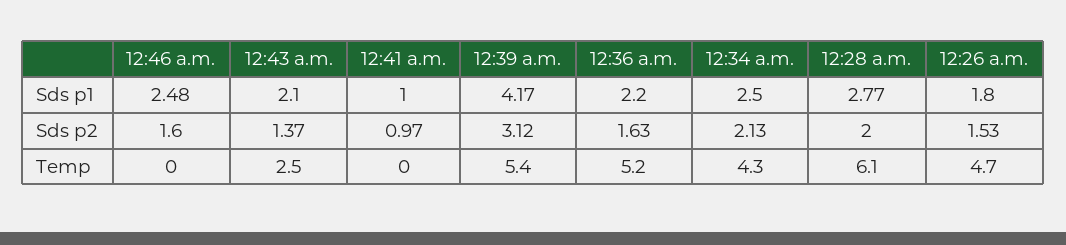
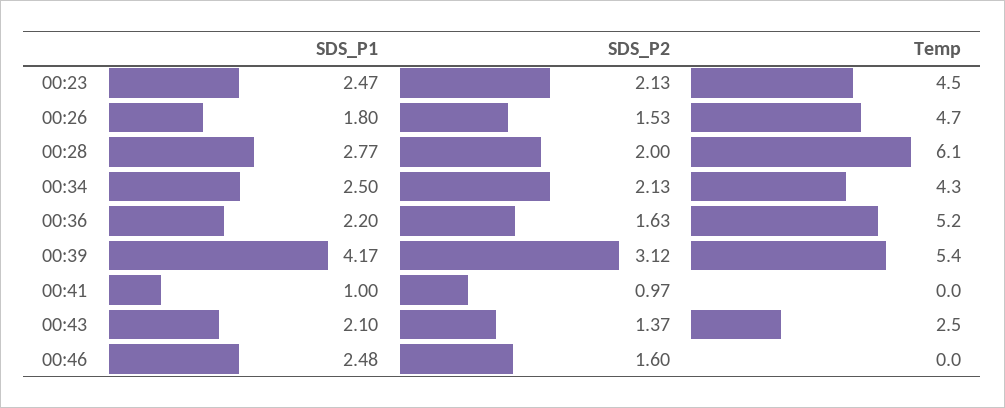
  {
    "12:46 a.m.": {
      "Sds p1": 2.48,
      "Sds p2": 1.6,
      "Temp": 0
    },
    "12:43 a.m.": {
      "Sds p1": 2.1,
      "Sds p2": 1.37,
      "Temp": 2.5
    },
    "12:41 a.m.": {
      "Sds p1": 1,
      "Sds p2": 0.97,
      "Temp": 0
    },
    "12:39 a.m.": {
      "Sds p1": 4.17,
      "Sds p2": 3.12,
      "Temp": 5.4
    },
    "12:36 a.m.": {
      "Sds p1": 2.2,
      "Sds p2": 1.63,
      "Temp": 5.2
    },
    "12:34 a.m.": {
      "Sds p1": 2.5,
      "Sds p2": 2.13,
      "Temp": 4.3
    },
    "12:28 a.m.": {
      "Sds p1": 2.77,
      "Sds p2": 2,
      "Temp": 6.1
    },
    "12:26 a.m.": {
      "Sds p1": 1.8,
      "Sds p2": 1.53,
      "Temp": 4.7
-   }
+   },
+   "00:23": {
+     "Sds p1": 2.47,
+     "Sds p2": 2.13,
+     "Temp": 4.5
+   }
  }

